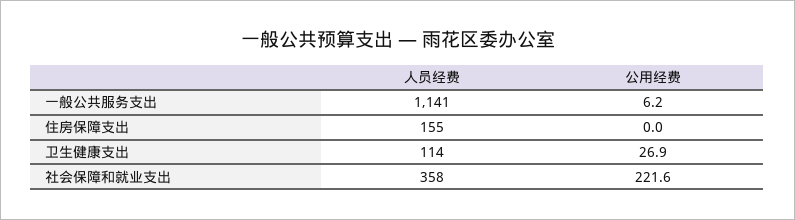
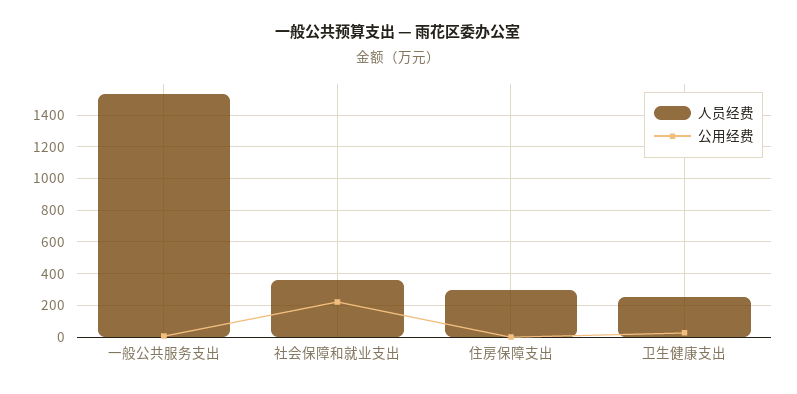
  {
    "人员经费": {
-     "一般公共服务支出": 1141,
+     "一般公共服务支出": 1550,
-     "住房保障支出": 155,
+     "住房保障支出": 300,
-     "卫生健康支出": 114,
+     "卫生健康支出": 250,
      "社会保障和就业支出": 358
    },
    "公用经费": {
      "一般公共服务支出": 6.2,
      "住房保障支出": 0,
      "卫生健康支出": 26.9,
      "社会保障和就业支出": 221.6
    }
  }

